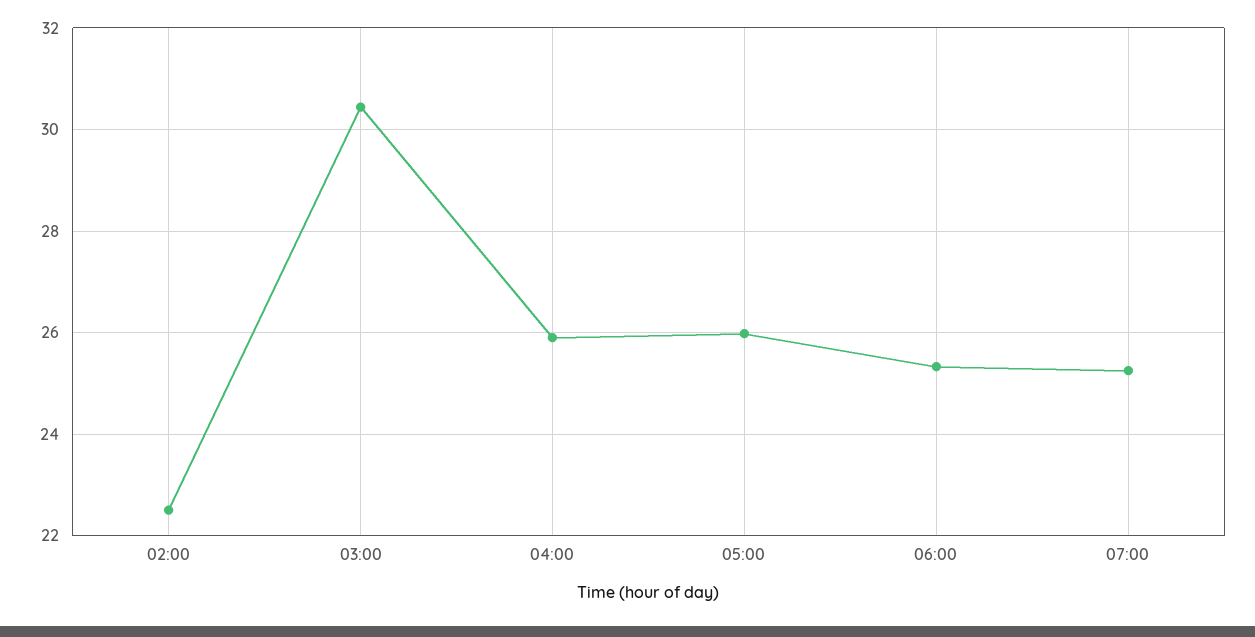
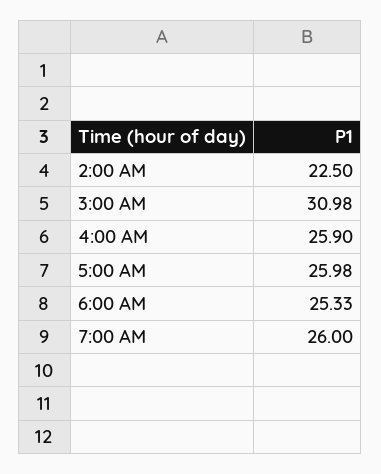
  {
    "02:00": 22.5,
-   "03:00": 30.4,
+   "03:00": 30.98,
    "04:00": 25.9,
    "05:00": 25.98,
    "06:00": 25.33,
-   "07:00": 25.2
+   "07:00": 26
  }

